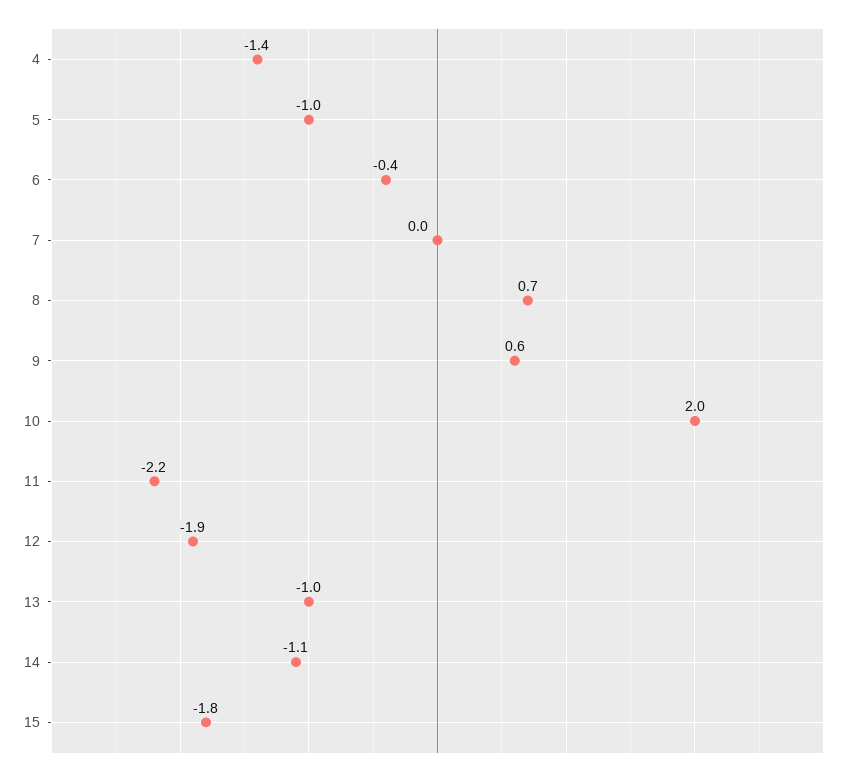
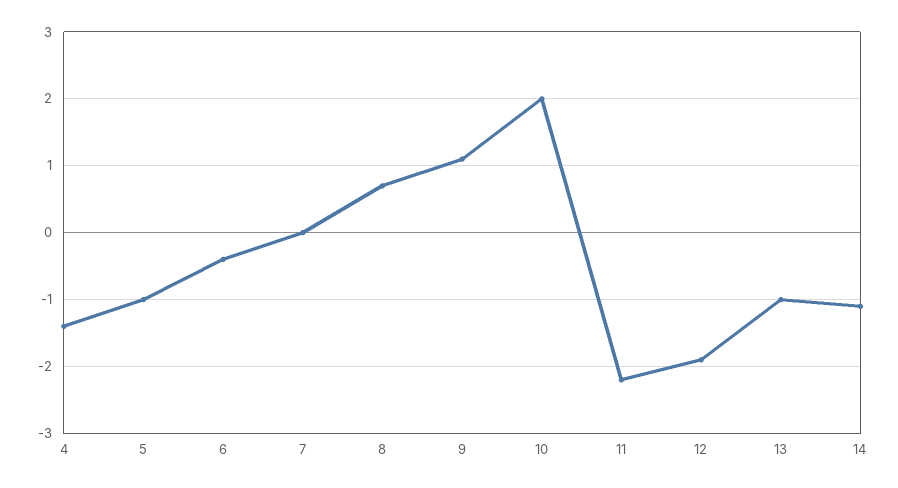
  {
    "4": -1.4,
    "5": -1,
    "6": -0.4,
    "7": 0,
    "8": 0.7,
-   "9": 0.6,
+   "9": 1.1,
    "10": 2,
    "11": -2.2,
    "12": -1.9,
    "13": -1,
-   "14": -1.1,
+   "14": -1.1
-   "15": -1.8
  }

